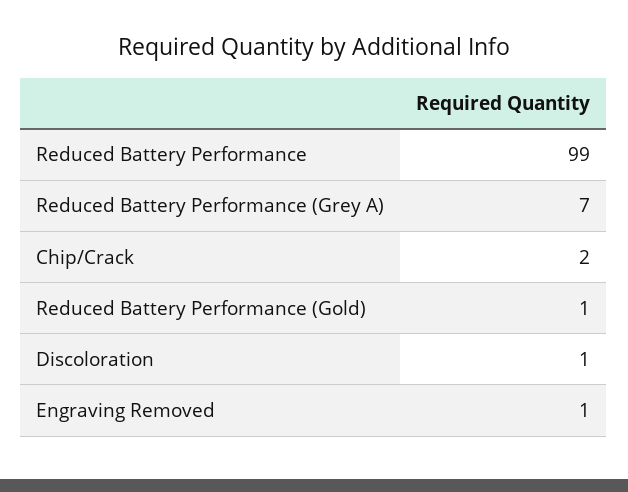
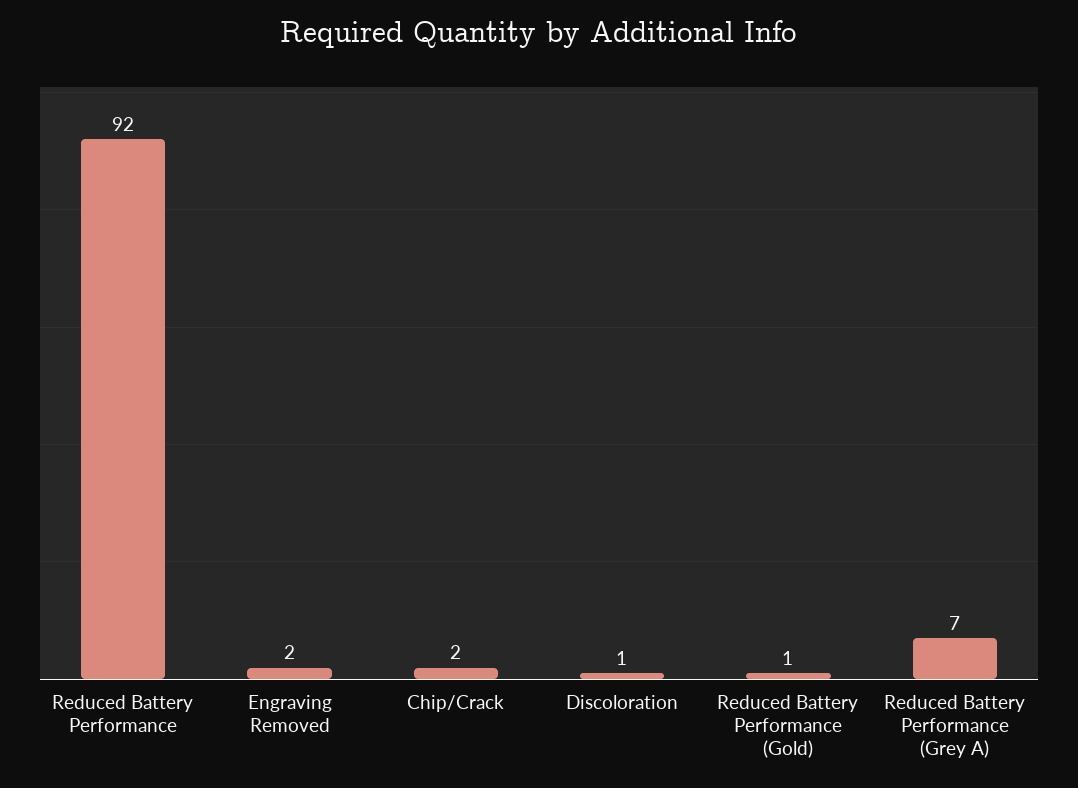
  {
-   "Reduced Battery Performance": 99,
+   "Reduced Battery Performance": 92,
    "Reduced Battery Performance (Grey A)": 7,
    "Chip/Crack": 2,
    "Reduced Battery Performance (Gold)": 1,
    "Discoloration": 1,
-   "Engraving Removed": 1
+   "Engraving Removed": 2
  }

